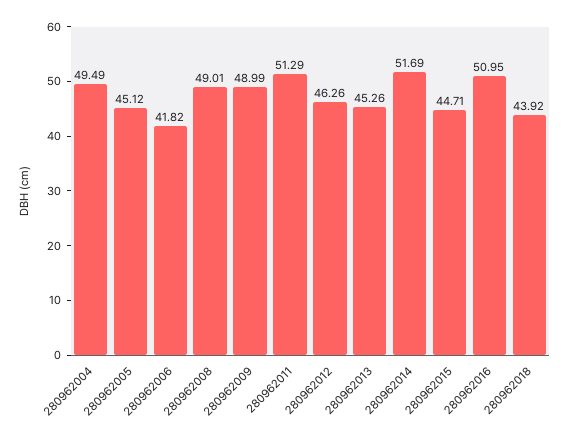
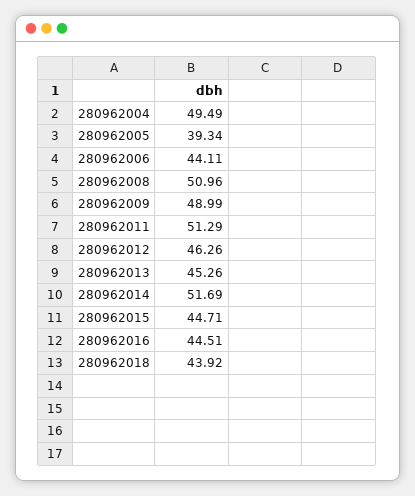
  {
    "280962004": 49.49,
-   "280962005": 45.12,
+   "280962005": 39.34,
-   "280962006": 41.82,
+   "280962006": 44.11,
-   "280962008": 49.01,
+   "280962008": 50.96,
    "280962009": 48.99,
    "280962011": 51.29,
    "280962012": 46.26,
    "280962013": 45.26,
    "280962014": 51.69,
    "280962015": 44.71,
-   "280962016": 50.95,
+   "280962016": 44.51,
    "280962018": 43.92
  }

